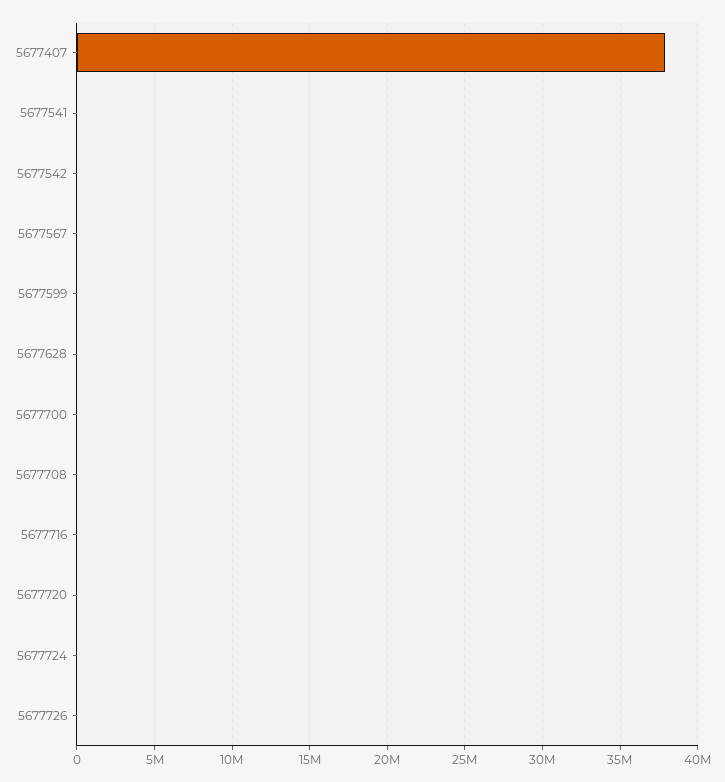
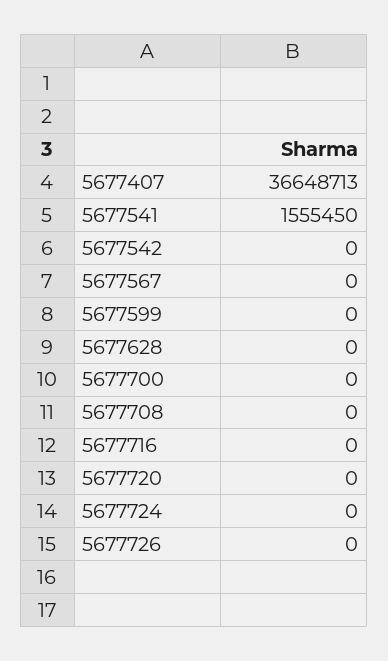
  {
-   "5677407": 38000000,
+   "5677407": 36648713,
-   "5677541": 0,
+   "5677541": 1555450,
    "5677542": 0,
    "5677567": 0,
    "5677599": 0,
    "5677628": 0,
    "5677700": 0,
    "5677708": 0,
    "5677716": 0,
    "5677720": 0,
    "5677724": 0,
    "5677726": 0
  }

